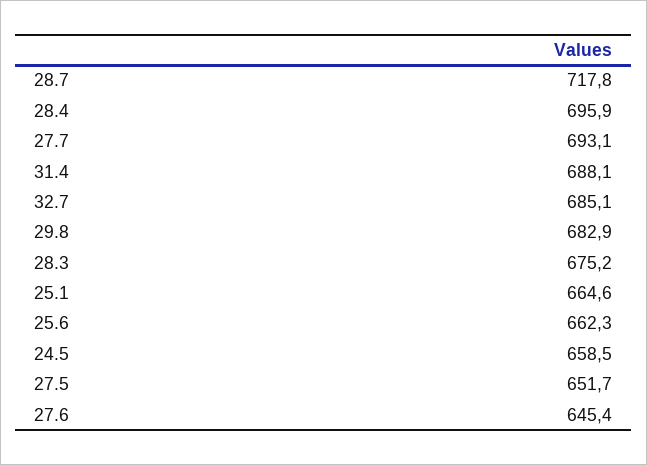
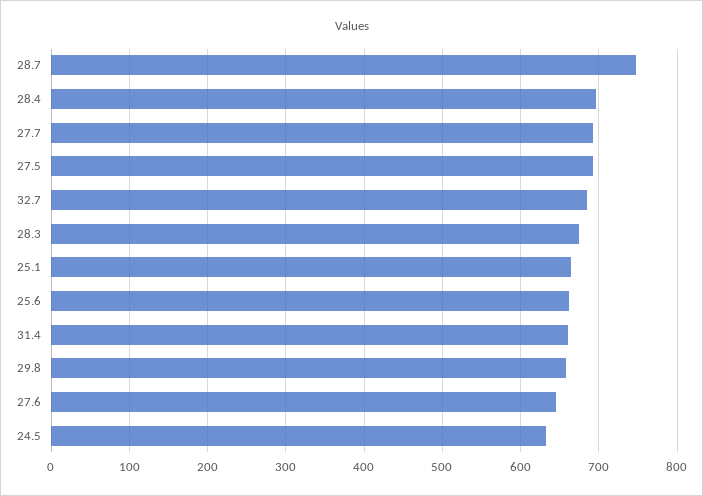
  {
-   "28.7": 717.8,
+   "28.7": 750,
    "28.4": 695.9,
    "27.7": 693.1,
-   "31.4": 688.1,
+   "31.4": 660,
    "32.7": 685.1,
-   "29.8": 682.9,
+   "29.8": 660,
    "28.3": 675.2,
    "25.1": 664.6,
    "25.6": 662.3,
-   "24.5": 658.5,
+   "24.5": 630,
-   "27.5": 651.7,
+   "27.5": 690,
    "27.6": 645.4
  }

